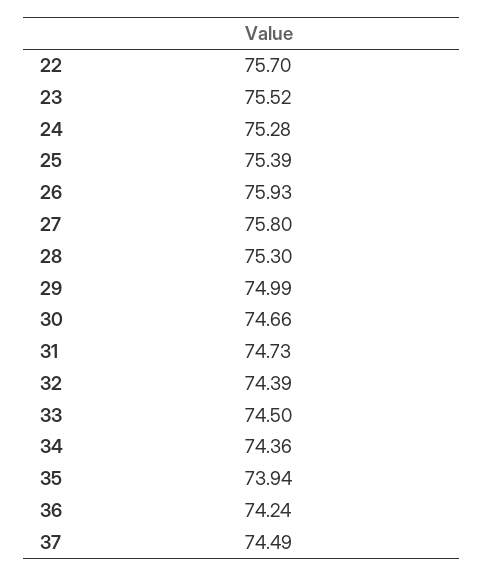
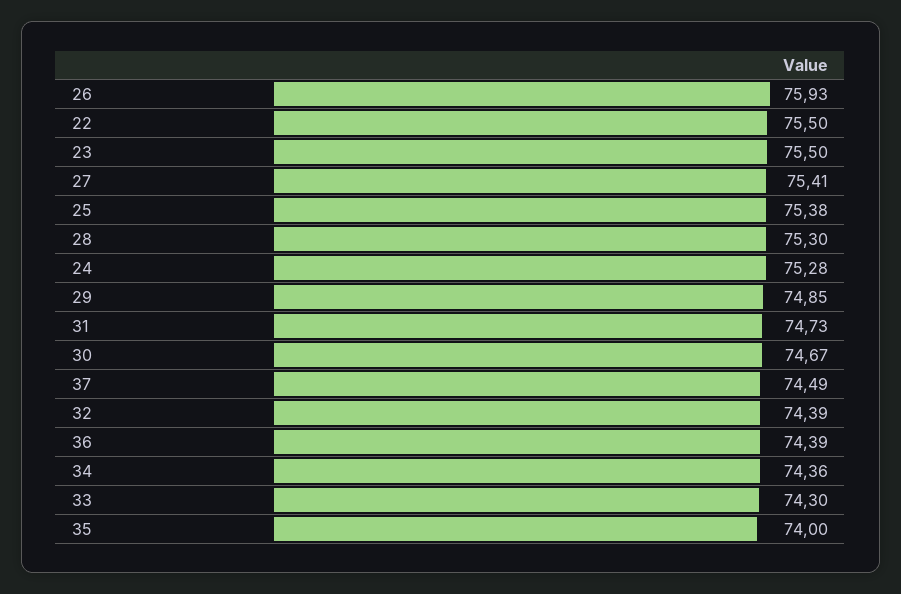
  {
-   "22": 75.7,
+   "22": 75.5,
-   "23": 75.52,
+   "23": 75.5,
    "24": 75.28,
-   "25": 75.39,
+   "25": 75.38,
    "26": 75.93,
-   "27": 75.8,
+   "27": 75.41,
    "28": 75.3,
-   "29": 74.99,
+   "29": 74.85,
-   "30": 74.66,
+   "30": 74.67,
    "31": 74.73,
    "32": 74.39,
-   "33": 74.5,
+   "33": 74.3,
    "34": 74.36,
-   "35": 73.94,
+   "35": 74,
-   "36": 74.24,
+   "36": 74.39,
    "37": 74.49
  }

